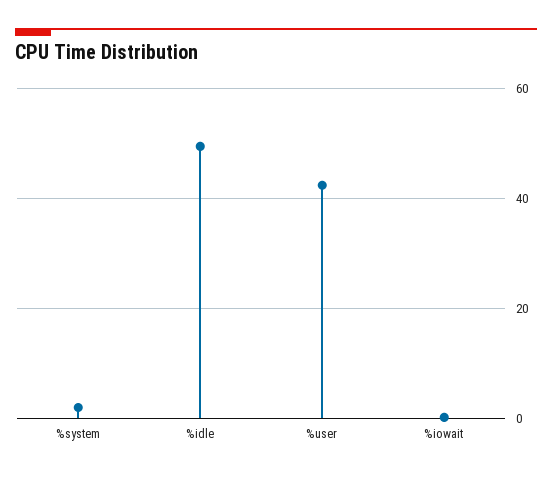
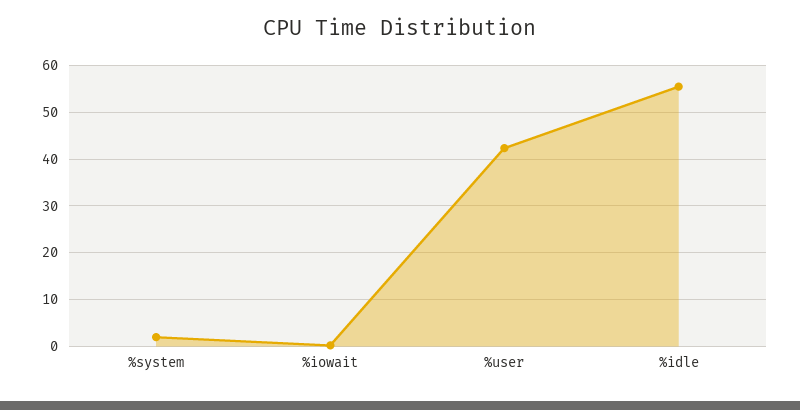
  {
    "%system": 2,
-   "%idle": 50,
+   "%idle": 56,
    "%user": 42,
    "%iowait": 0
  }

